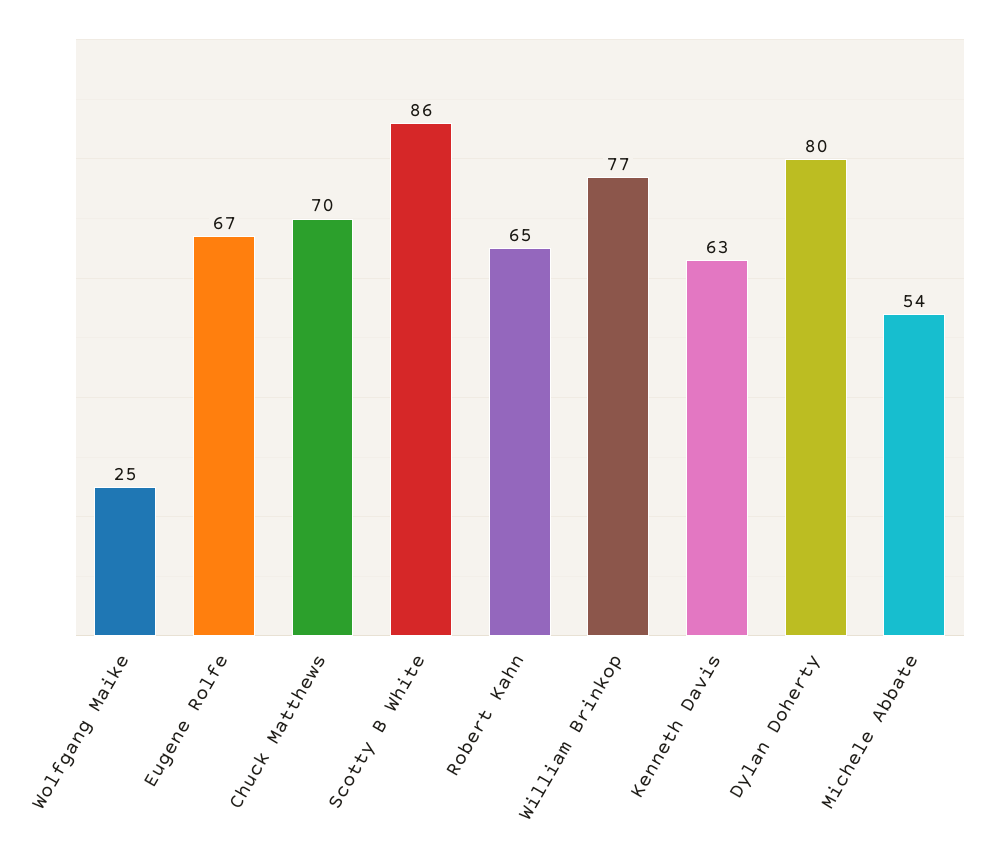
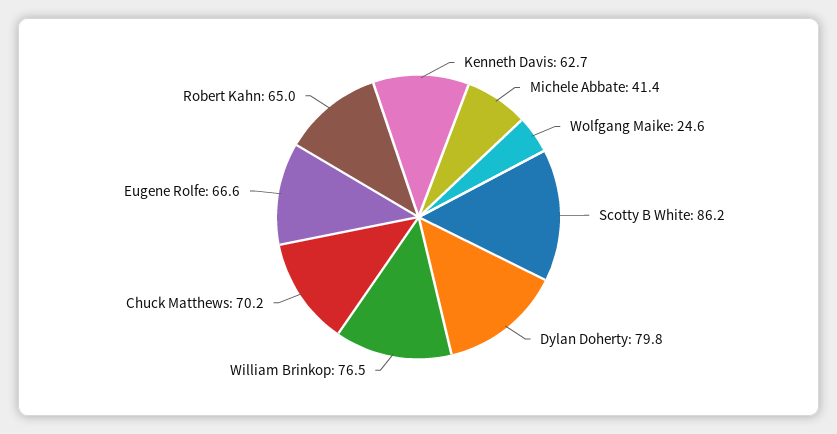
  {
    "Wolfgang Maike": 24.6,
    "Eugene Rolfe": 66.6,
    "Chuck Matthews": 70.2,
    "Scotty B White": 86.2,
    "Robert Kahn": 65,
    "William Brinkop": 76.5,
    "Kenneth Davis": 62.7,
    "Dylan Doherty": 79.8,
-   "Michele Abbate": 54
+   "Michele Abbate": 41.4
  }

